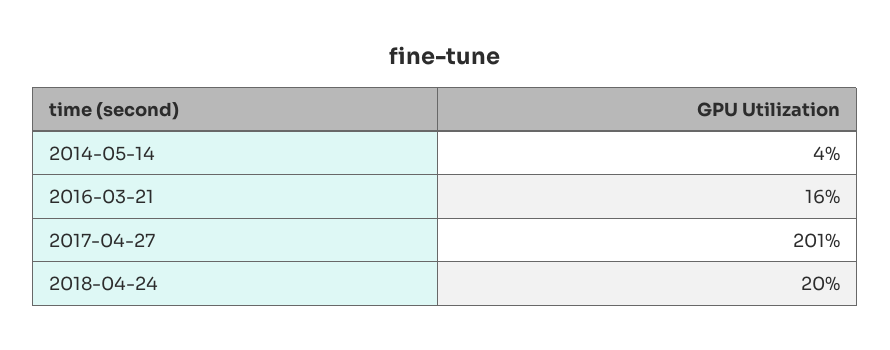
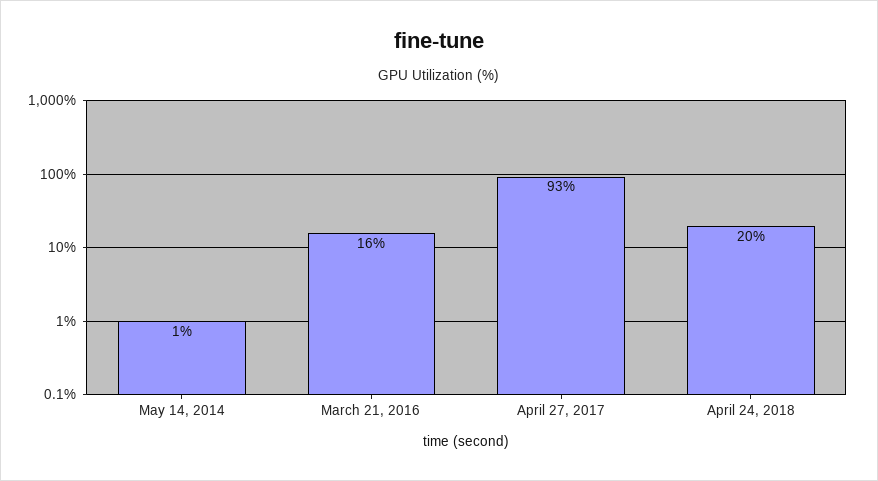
  {
-   "2014-05-14": 4,
+   "2014-05-14": 1,
    "2016-03-21": 16,
-   "2017-04-27": 201,
+   "2017-04-27": 93,
    "2018-04-24": 20
  }

